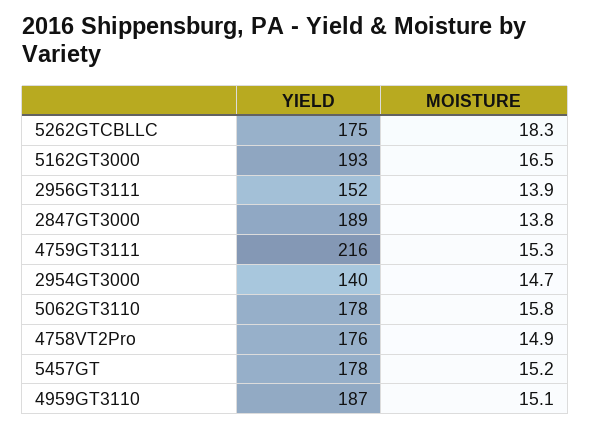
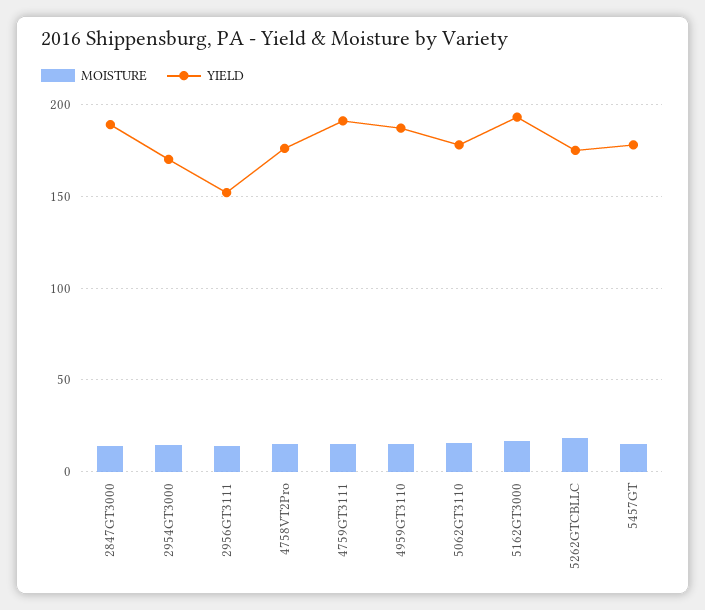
  {
    "YIELD": {
      "5262GTCBLLC": 175,
      "5162GT3000": 193,
      "2956GT3111": 152,
      "2847GT3000": 189,
-     "4759GT3111": 216,
+     "4759GT3111": 190,
-     "2954GT3000": 140,
+     "2954GT3000": 170,
      "5062GT3110": 178,
      "4758VT2Pro": 176,
      "5457GT": 178,
      "4959GT3110": 187
    },
    "MOISTURE": {
      "5262GTCBLLC": 18.3,
      "5162GT3000": 16.5,
      "2956GT3111": 13.9,
      "2847GT3000": 13.8,
      "4759GT3111": 15.3,
      "2954GT3000": 14.7,
      "5062GT3110": 15.8,
      "4758VT2Pro": 14.9,
      "5457GT": 15.2,
      "4959GT3110": 15.1
    }
  }

